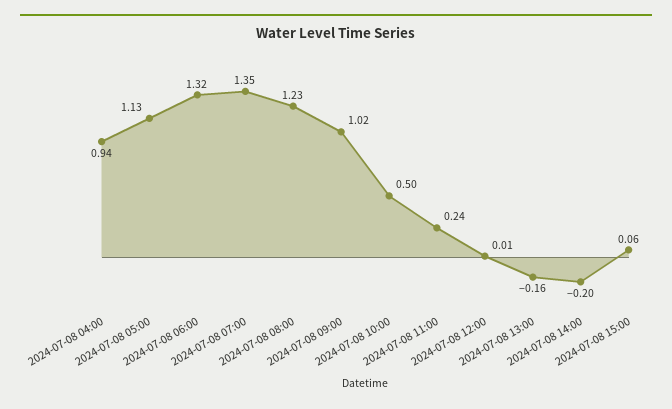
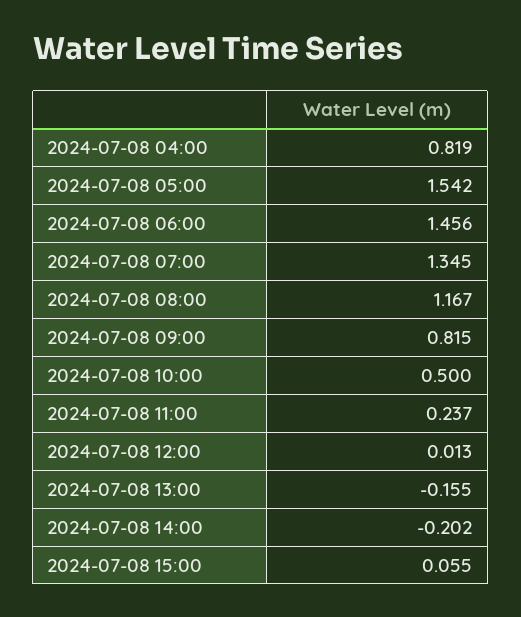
  {
-   "2024-07-08 04:00": 0.94,
+   "2024-07-08 04:00": 0.819,
-   "2024-07-08 05:00": 1.13,
+   "2024-07-08 05:00": 1.542,
-   "2024-07-08 06:00": 1.32,
+   "2024-07-08 06:00": 1.456,
    "2024-07-08 07:00": 1.345,
-   "2024-07-08 08:00": 1.23,
+   "2024-07-08 08:00": 1.167,
-   "2024-07-08 09:00": 1.02,
+   "2024-07-08 09:00": 0.815,
    "2024-07-08 10:00": 0.5,
    "2024-07-08 11:00": 0.237,
    "2024-07-08 12:00": 0.013,
    "2024-07-08 13:00": -0.155,
    "2024-07-08 14:00": -0.202,
    "2024-07-08 15:00": 0.055
  }

